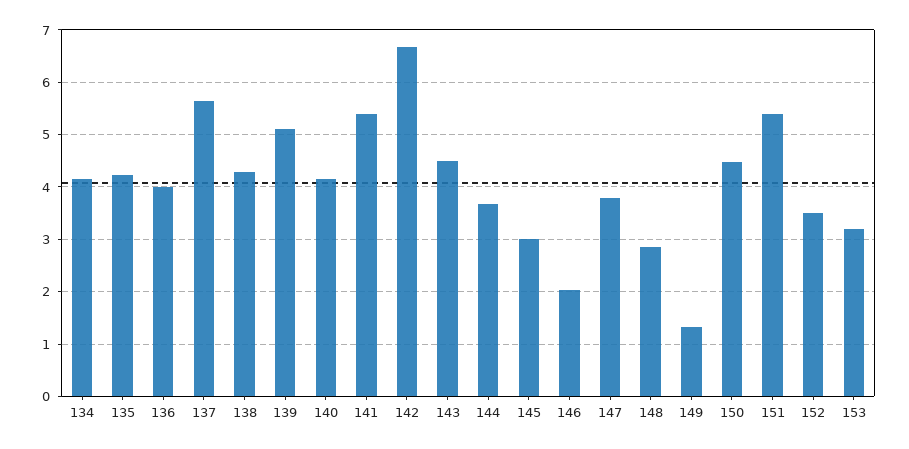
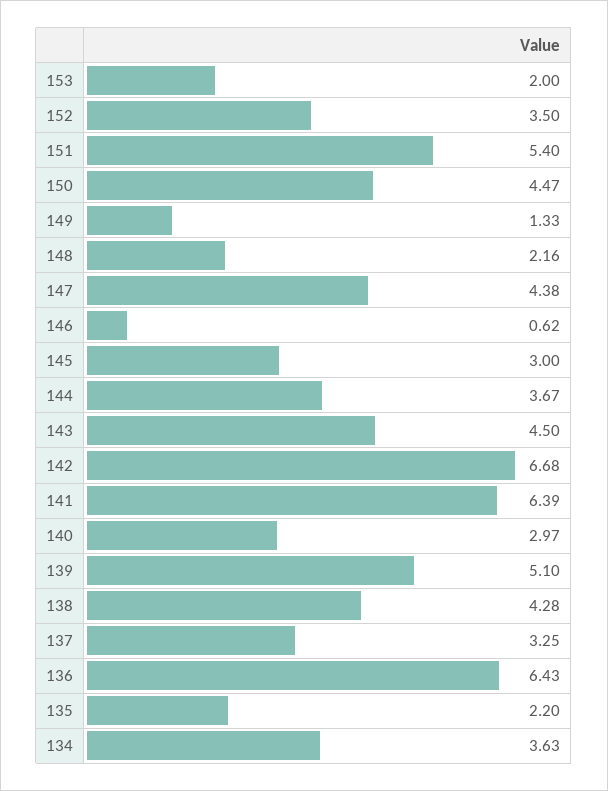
  {
-   "134": 4.2,
+   "134": 3.63,
-   "135": 4.2,
+   "135": 2.2,
-   "136": 4,
+   "136": 6.43,
-   "137": 5.6,
+   "137": 3.25,
    "138": 4.28,
    "139": 5.1,
-   "140": 4.2,
+   "140": 2.97,
-   "141": 5.4,
+   "141": 6.39,
    "142": 6.68,
    "143": 4.5,
    "144": 3.67,
    "145": 3,
-   "146": 2,
+   "146": 0.62,
-   "147": 3.8,
+   "147": 4.38,
-   "148": 2.8,
+   "148": 2.16,
    "149": 1.33,
    "150": 4.47,
    "151": 5.4,
    "152": 3.5,
-   "153": 3.2
+   "153": 2
  }

